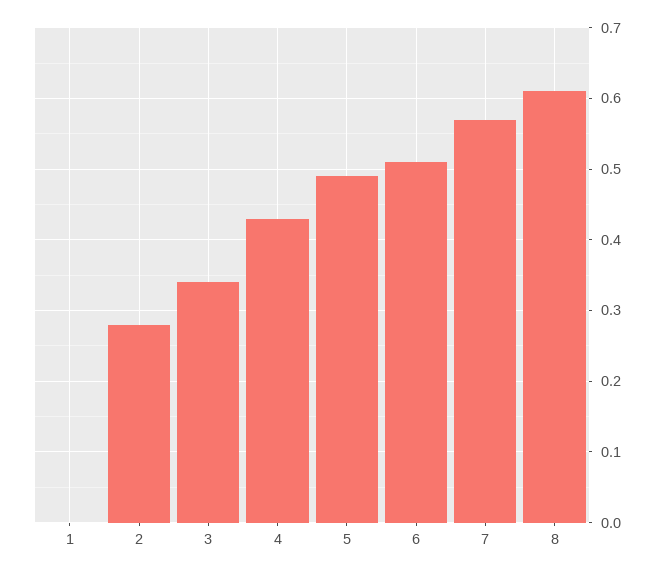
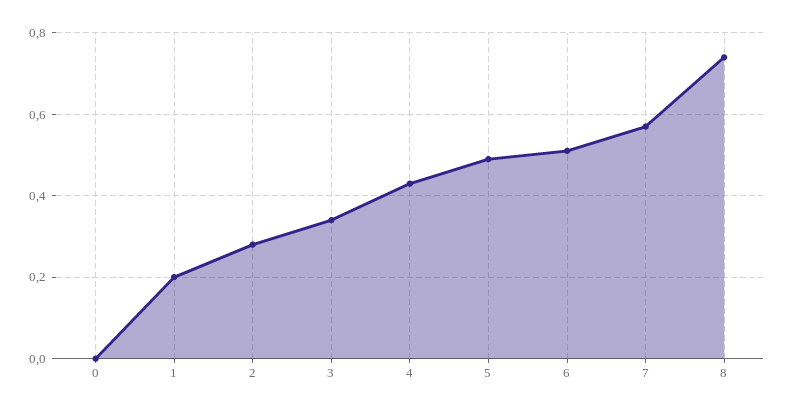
  {
-   "1": 0,
+   "1": 0.2,
    "2": 0.28,
    "3": 0.34,
    "4": 0.43,
    "5": 0.49,
    "6": 0.51,
    "7": 0.57,
-   "8": 0.61
+   "8": 0.75,
+   "0": 0
  }

